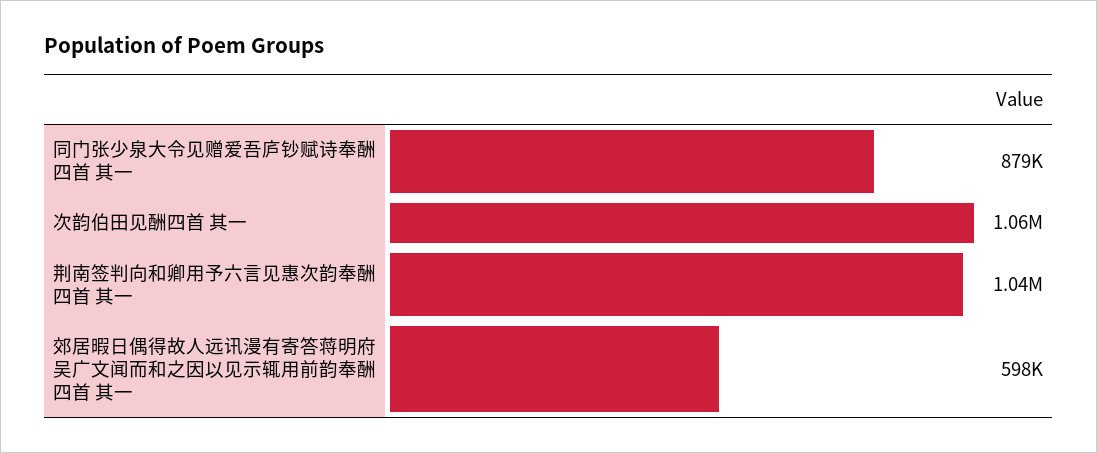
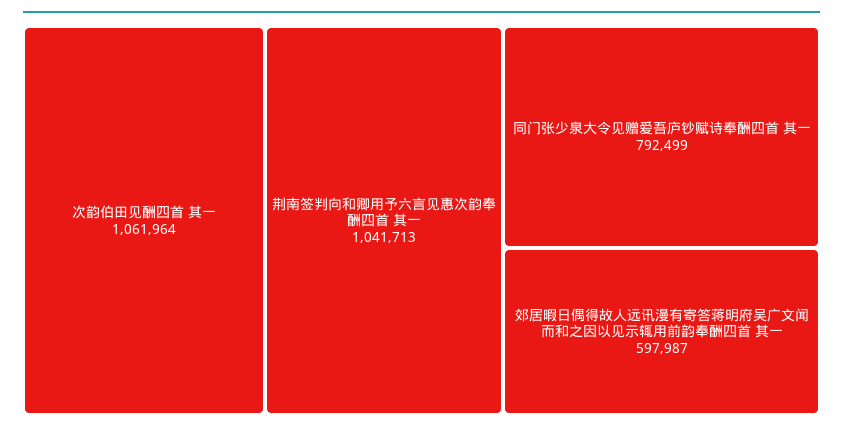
  {
-   "同门张少泉大令见赠爱吾庐钞赋诗奉酬四首 其一": 879000,
+   "同门张少泉大令见赠爱吾庐钞赋诗奉酬四首 其一": 792499,
    "次韵伯田见酬四首 其一": 1061964,
    "荆南签判向和卿用予六言见惠次韵奉酬四首 其一": 1041713,
    "郊居暇日偶得故人远讯漫有寄答蒋明府吴广文闻而和之因以见示辄用前韵奉酬四首 其一": 597987
  }

